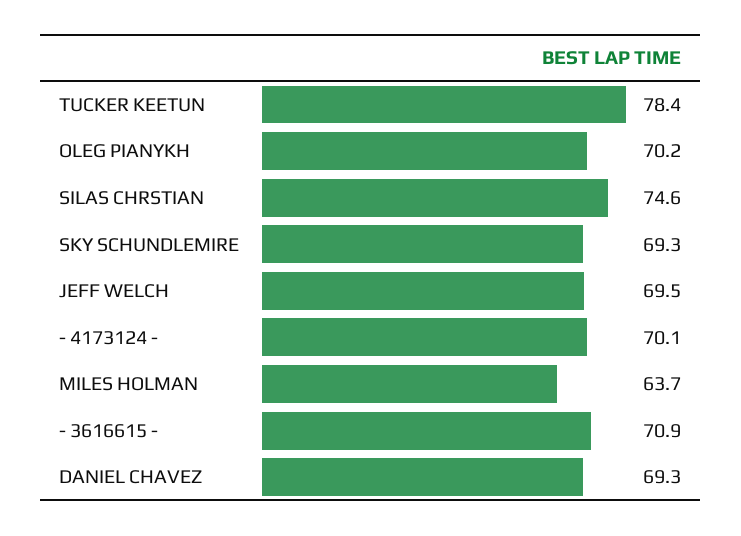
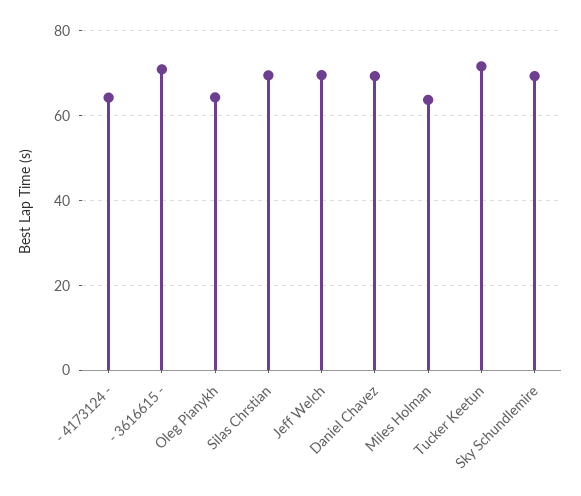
  {
-   "TUCKER KEETUN": 78.4,
+   "TUCKER KEETUN": 72,
-   "OLEG PIANYKH": 70.2,
+   "OLEG PIANYKH": 64,
-   "SILAS CHRSTIAN": 74.6,
+   "SILAS CHRSTIAN": 70,
    "SKY SCHUNDLEMIRE": 69.3,
    "JEFF WELCH": 69.5,
-   "- 4173124 -": 70.1,
+   "- 4173124 -": 64,
    "MILES HOLMAN": 63.7,
    "- 3616615 -": 70.9,
    "DANIEL CHAVEZ": 69.3
  }

